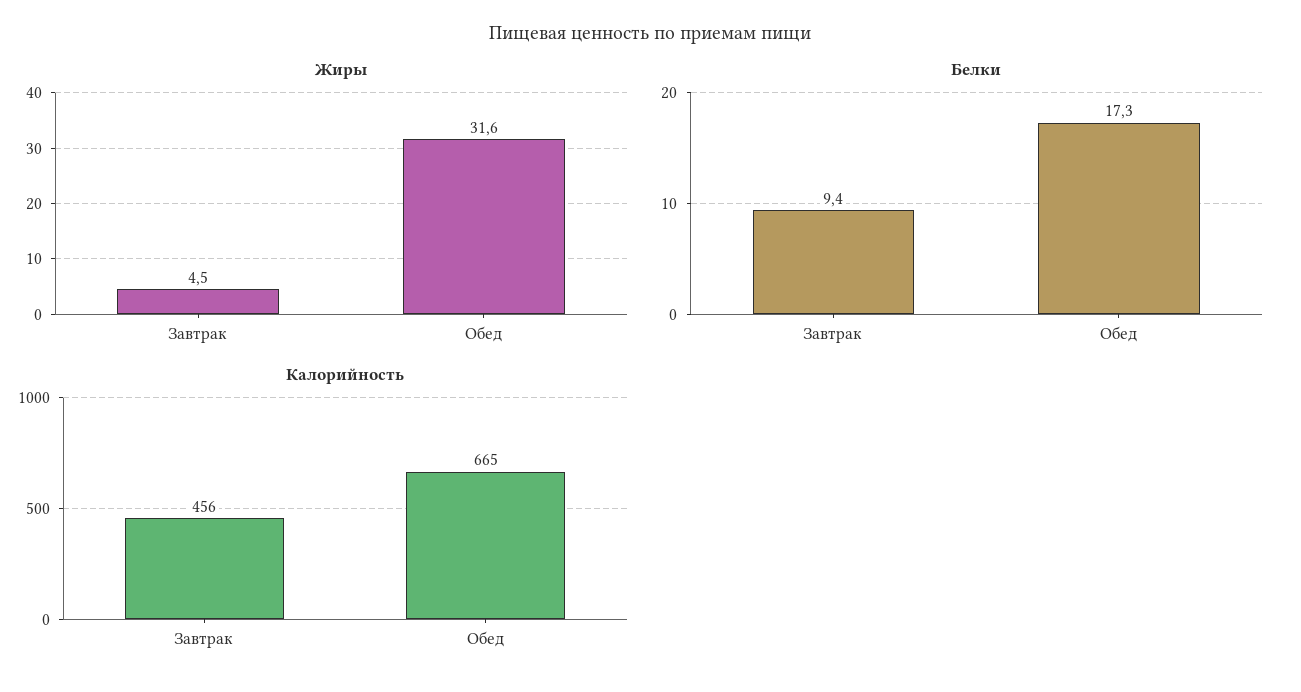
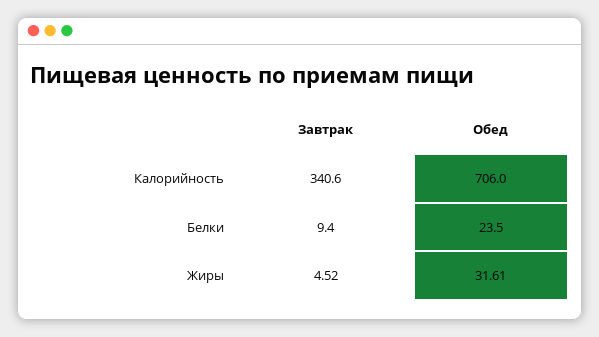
  {
    "Жиры": {
      "Завтрак": 4.52,
      "Обед": 31.61
    },
    "Белки": {
      "Завтрак": 9.4,
-     "Обед": 17.3
+     "Обед": 23.5
    },
    "Калорийность": {
-     "Завтрак": 456,
+     "Завтрак": 340.6,
-     "Обед": 665
+     "Обед": 706
    }
  }

